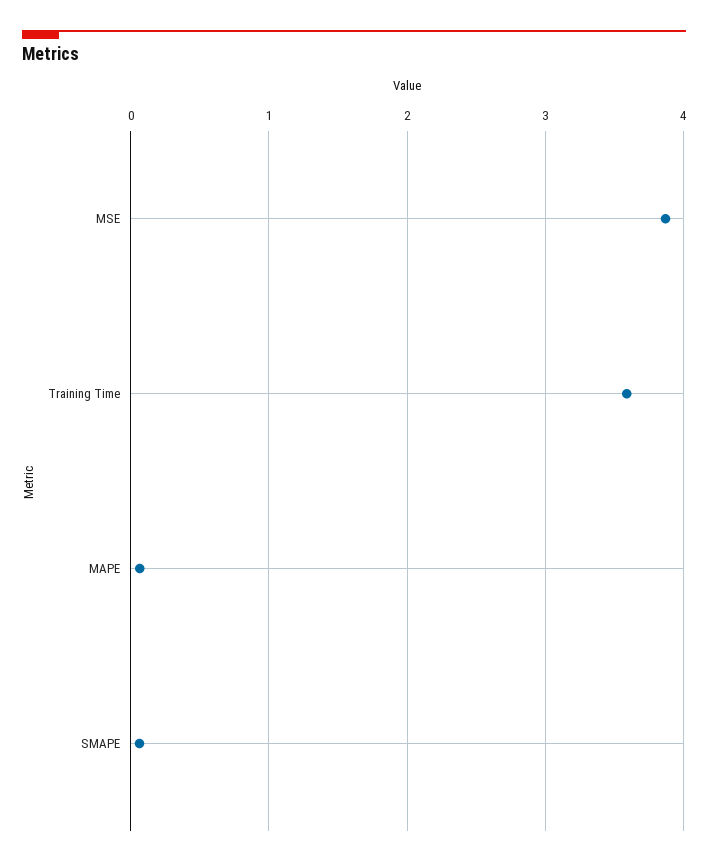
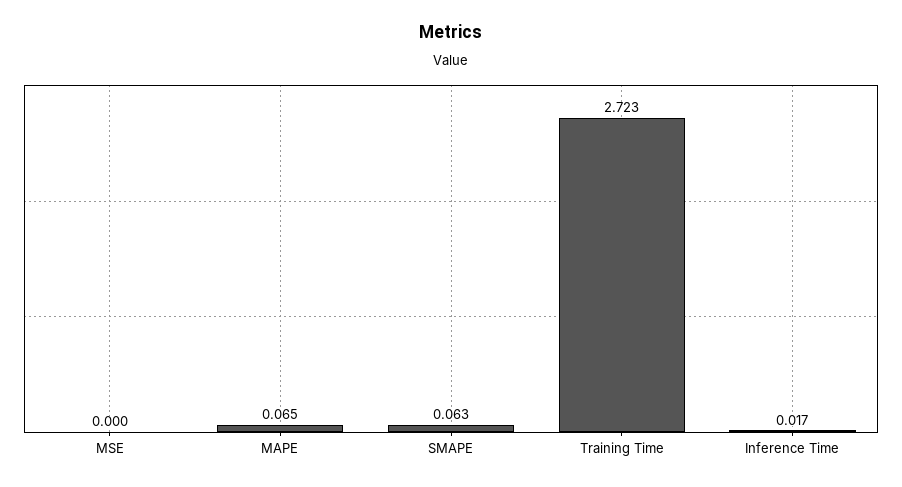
  {
-   "MSE": 3.9,
+   "MSE": 0,
-   "Training Time": 3.6,
+   "Training Time": 2.723,
    "MAPE": 0.065,
-   "SMAPE": 0.063
+   "SMAPE": 0.063,
+   "Inference Time": 0.017
  }

